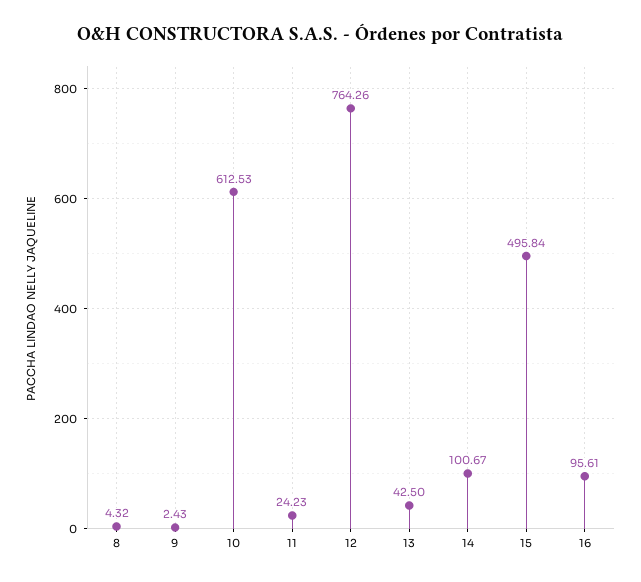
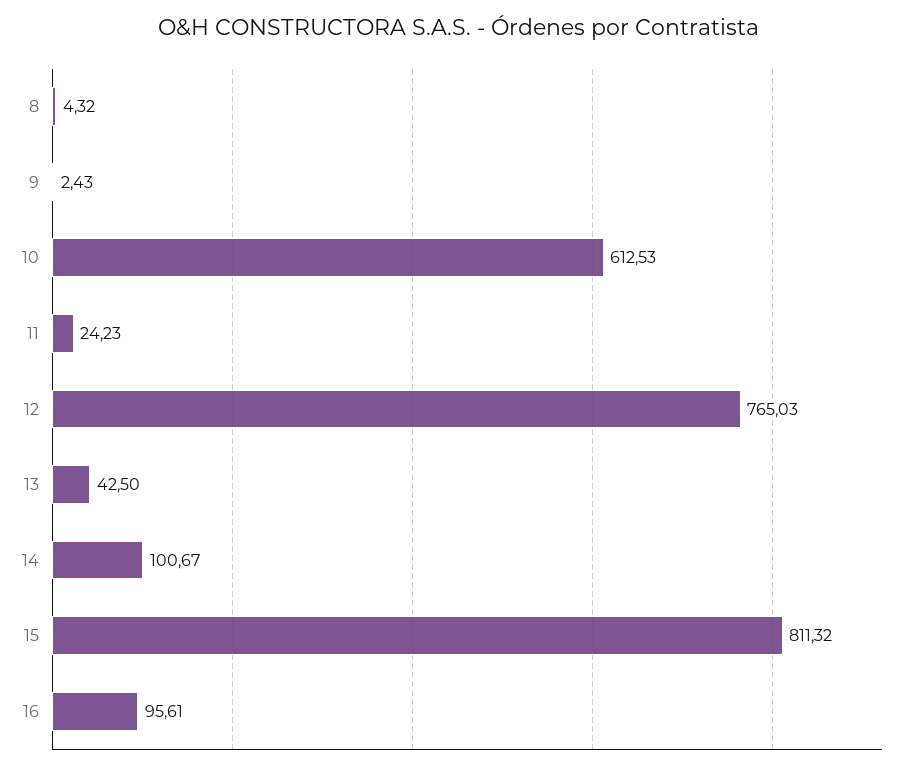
  {
    "8": 4.32,
    "9": 2.43,
    "10": 612.53,
    "11": 24.23,
-   "12": 764.26,
+   "12": 765.03,
    "13": 42.5,
    "14": 100.67,
-   "15": 495.84,
+   "15": 811.32,
    "16": 95.61
  }

